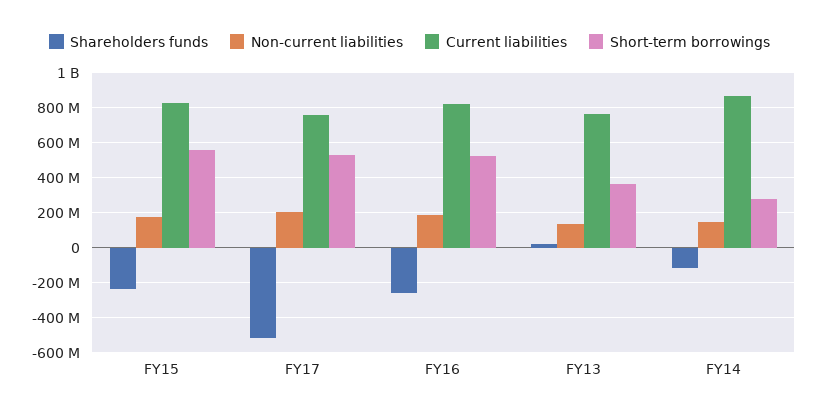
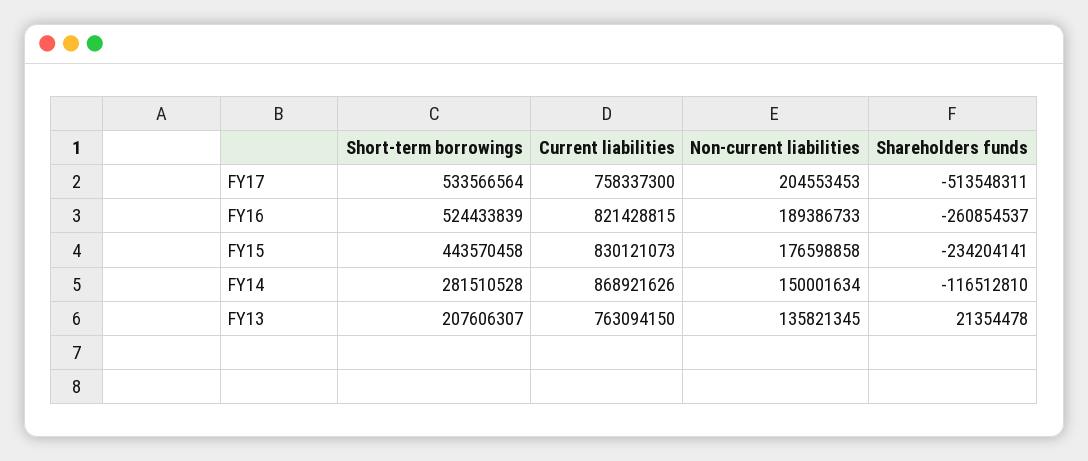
  {
    "Shareholders funds": {
      "FY15": -234204141,
      "FY17": -513548311,
      "FY16": -260854537,
      "FY13": 21354478,
      "FY14": -116512810
    },
    "Non-current liabilities": {
      "FY15": 176598858,
      "FY17": 204553453,
      "FY16": 189386733,
      "FY13": 135821345,
      "FY14": 150001634
    },
    "Current liabilities": {
      "FY15": 830121073,
      "FY17": 758337300,
      "FY16": 821428815,
      "FY13": 763094150,
      "FY14": 868921626
    },
    "Short-term borrowings": {
-     "FY15": 550000000,
+     "FY15": 443570458,
      "FY17": 533566564,
      "FY16": 524433839,
-     "FY13": 350000000,
+     "FY13": 207606307,
      "FY14": 281510528
    }
  }

